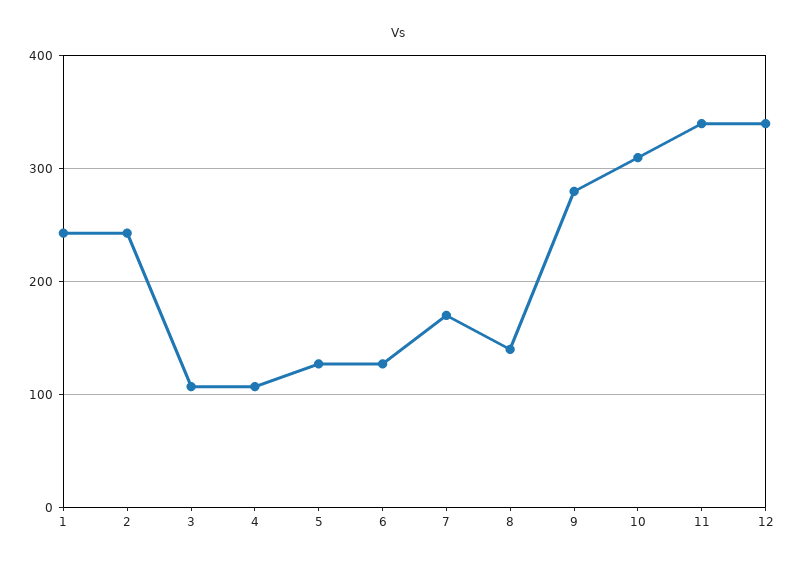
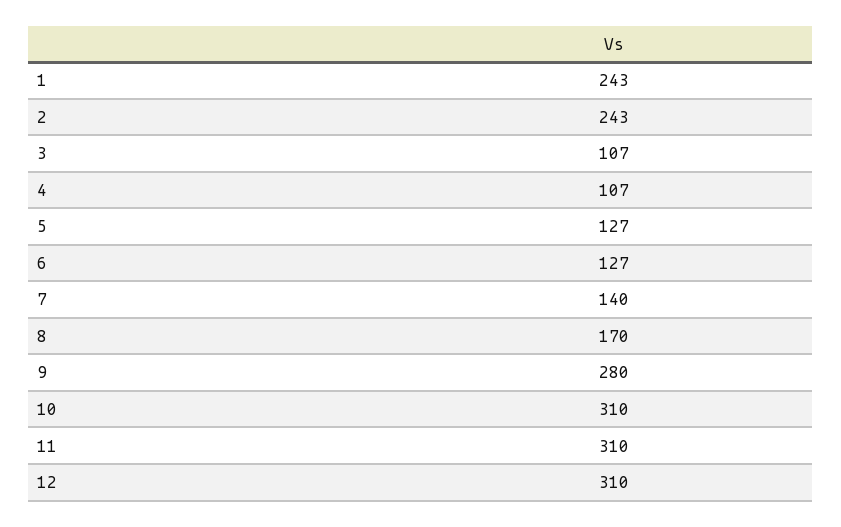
  {
    "1": 243,
    "2": 243,
    "3": 107,
    "4": 107,
    "5": 127,
    "6": 127,
-   "7": 170,
+   "7": 140,
-   "8": 140,
+   "8": 170,
    "9": 280,
    "10": 310,
-   "11": 340,
+   "11": 310,
-   "12": 340
+   "12": 310
  }

